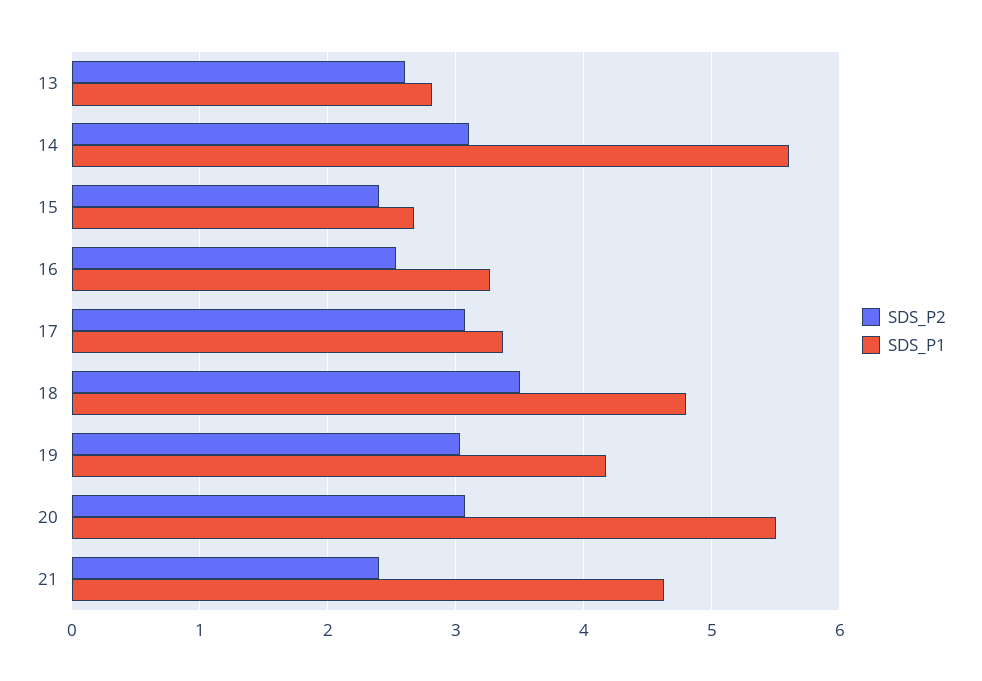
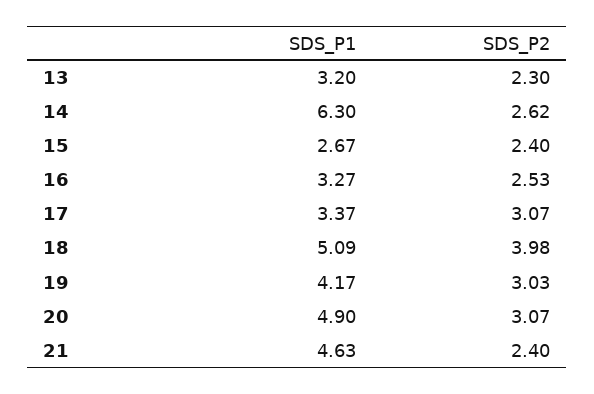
  {
    "SDS_P2": {
-     "13": 2.6,
+     "13": 2.3,
-     "14": 3.1,
+     "14": 2.62,
      "15": 2.4,
      "16": 2.53,
      "17": 3.07,
-     "18": 3.5,
+     "18": 3.98,
      "19": 3.03,
      "20": 3.07,
      "21": 2.4
    },
    "SDS_P1": {
-     "13": 2.8,
+     "13": 3.2,
-     "14": 5.6,
+     "14": 6.3,
      "15": 2.67,
      "16": 3.27,
      "17": 3.37,
-     "18": 4.8,
+     "18": 5.09,
      "19": 4.17,
-     "20": 5.5,
+     "20": 4.9,
      "21": 4.63
    }
  }

